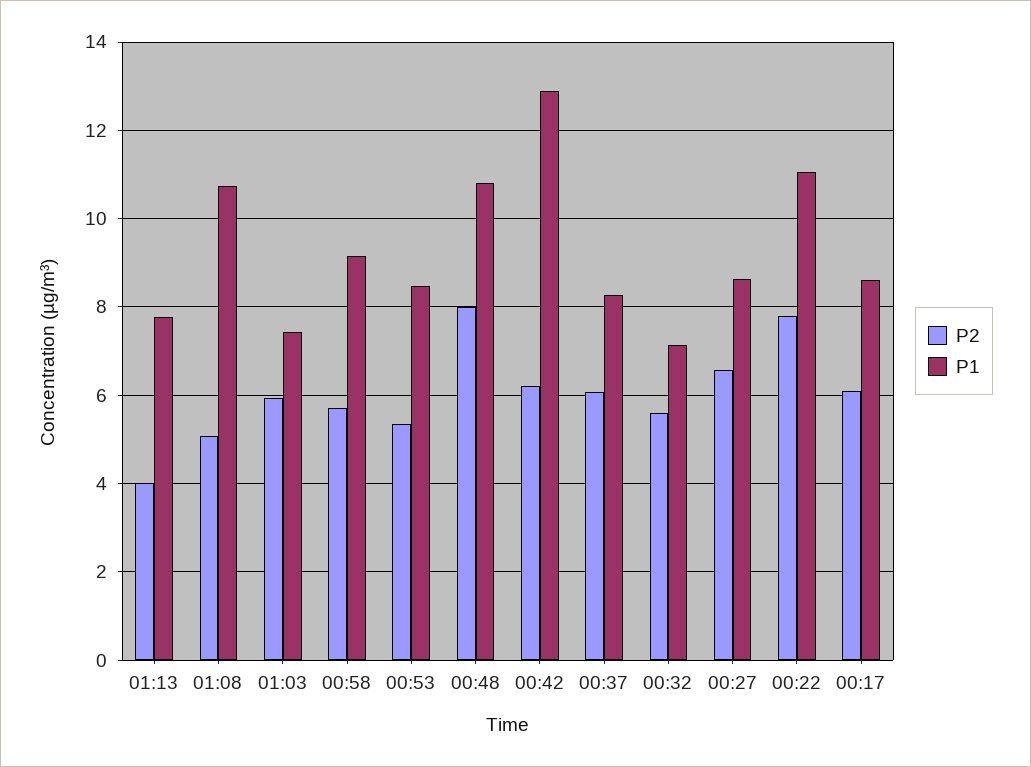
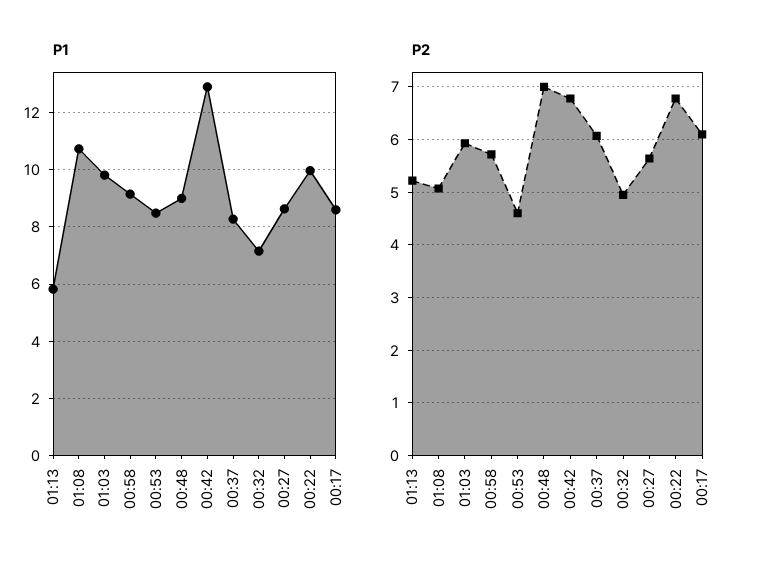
  {
    "P2": {
-     "01:13": 4,
+     "01:13": 5.2,
      "01:08": 5,
      "01:03": 6,
      "00:58": 5.8,
-     "00:53": 5.4,
+     "00:53": 4.6,
-     "00:48": 8,
+     "00:48": 7,
-     "00:42": 6.2,
+     "00:42": 6.8,
      "00:37": 6,
-     "00:32": 5.6,
+     "00:32": 5,
-     "00:27": 6.6,
+     "00:27": 5.6,
-     "00:22": 7.8,
+     "00:22": 6.8,
      "00:17": 6.2
    },
    "P1": {
-     "01:13": 7.8,
+     "01:13": 5.75,
      "01:08": 10.8,
-     "01:03": 7.4,
+     "01:03": 9.75,
      "00:58": 9.2,
      "00:53": 8.4,
-     "00:48": 10.8,
+     "00:48": 9,
      "00:42": 13,
      "00:37": 8.2,
      "00:32": 7.2,
      "00:27": 8.6,
-     "00:22": 11,
+     "00:22": 10,
      "00:17": 8.6
    }
  }

